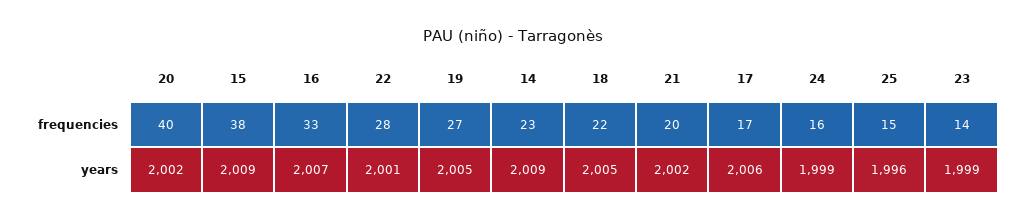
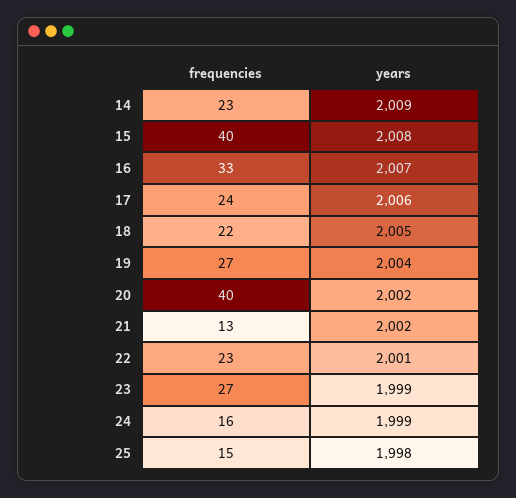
  {
    "20": {
      "frequencies": 40,
      "years": 2002
    },
    "15": {
-     "frequencies": 38,
+     "frequencies": 40,
-     "years": 2009
+     "years": 2008
    },
    "16": {
      "frequencies": 33,
      "years": 2007
    },
    "22": {
-     "frequencies": 28,
+     "frequencies": 23,
      "years": 2001
    },
    "19": {
      "frequencies": 27,
-     "years": 2005
+     "years": 2004
    },
    "14": {
      "frequencies": 23,
      "years": 2009
    },
    "18": {
      "frequencies": 22,
      "years": 2005
    },
    "21": {
-     "frequencies": 20,
+     "frequencies": 13,
      "years": 2002
    },
    "17": {
-     "frequencies": 17,
+     "frequencies": 24,
      "years": 2006
    },
    "24": {
      "frequencies": 16,
      "years": 1999
    },
    "25": {
      "frequencies": 15,
-     "years": 1996
+     "years": 1998
    },
    "23": {
-     "frequencies": 14,
+     "frequencies": 27,
      "years": 1999
    }
  }

